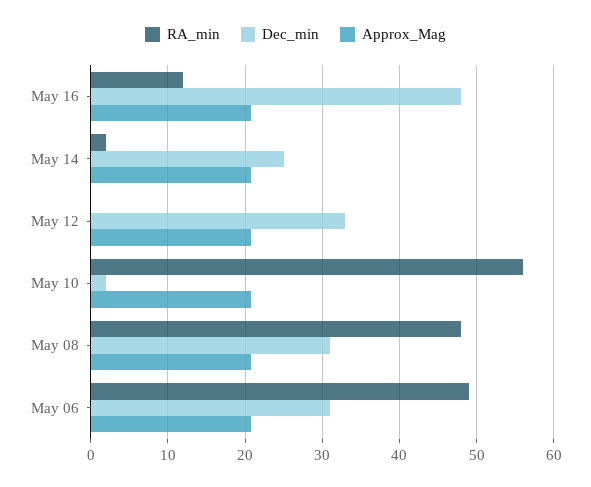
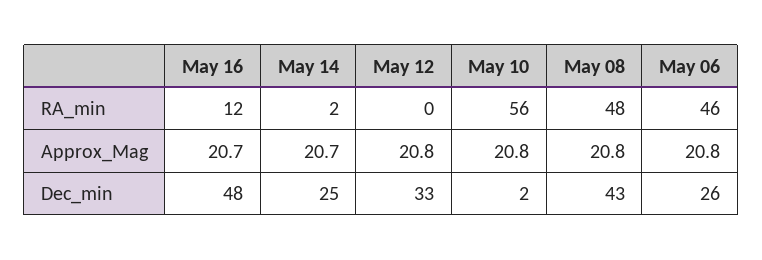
  {
    "RA_min": {
      "May 16": 12,
      "May 14": 2,
      "May 12": 0,
      "May 10": 56,
      "May 08": 48,
-     "May 06": 49
+     "May 06": 46
    },
    "Dec_min": {
      "May 16": 48,
      "May 14": 25,
      "May 12": 33,
      "May 10": 2,
-     "May 08": 31,
+     "May 08": 43,
-     "May 06": 31
+     "May 06": 26
    },
    "Approx_Mag": {
      "May 16": 20.7,
      "May 14": 20.7,
      "May 12": 20.8,
      "May 10": 20.8,
      "May 08": 20.8,
      "May 06": 20.8
    }
  }

